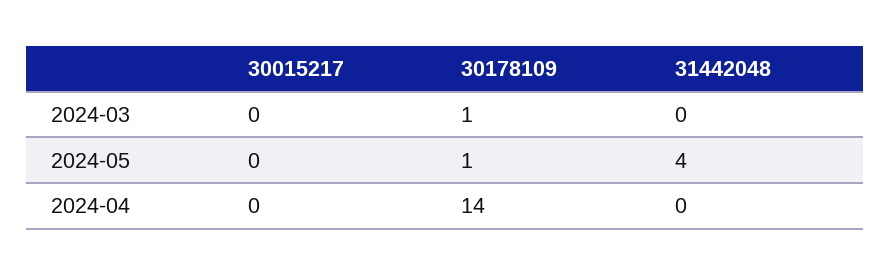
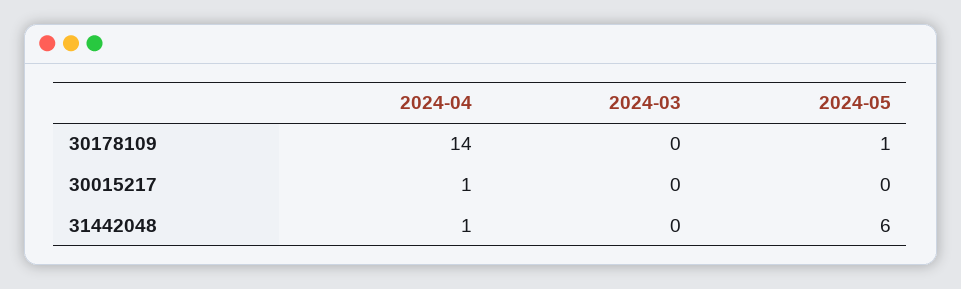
  {
    "30015217": {
      "2024-03": 0,
      "2024-05": 0,
-     "2024-04": 0
+     "2024-04": 1
    },
    "30178109": {
-     "2024-03": 1,
+     "2024-03": 0,
      "2024-05": 1,
      "2024-04": 14
    },
    "31442048": {
      "2024-03": 0,
-     "2024-05": 4,
+     "2024-05": 6,
-     "2024-04": 0
+     "2024-04": 1
    }
  }

